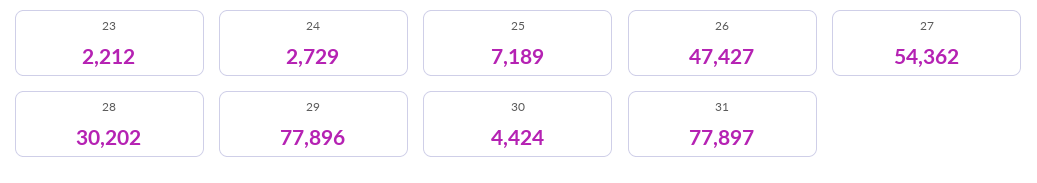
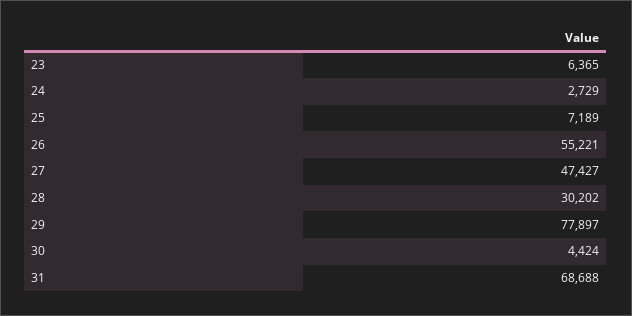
  {
-   "23": 2212,
+   "23": 6365,
    "24": 2729,
    "25": 7189,
-   "26": 47427,
+   "26": 55221,
-   "27": 54362,
+   "27": 47427,
    "28": 30202,
-   "29": 77896,
+   "29": 77897,
    "30": 4424,
-   "31": 77897
+   "31": 68688
  }

